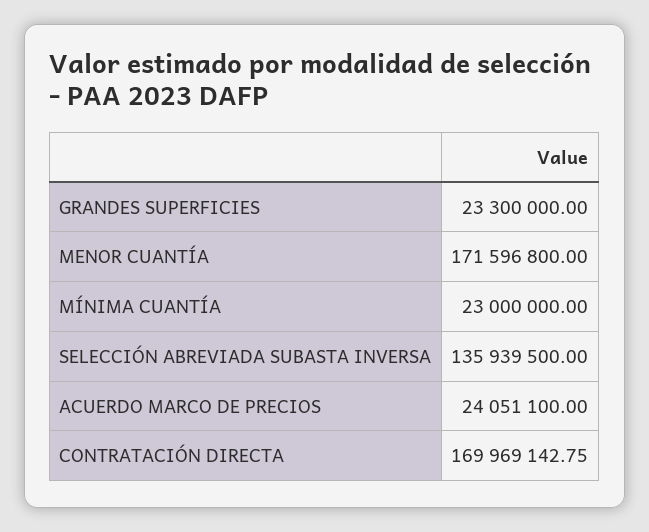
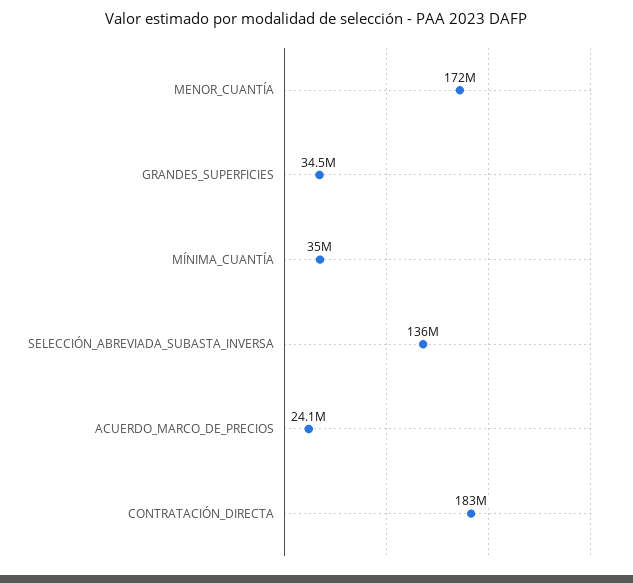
  {
-   "GRANDES SUPERFICIES": 23300000,
+   "GRANDES SUPERFICIES": 34500000,
    "MENOR CUANTÍA": 171596800,
-   "MÍNIMA CUANTÍA": 23000000,
+   "MÍNIMA CUANTÍA": 35000000,
    "SELECCIÓN ABREVIADA SUBASTA INVERSA": 135939500,
    "ACUERDO MARCO DE PRECIOS": 24051100,
-   "CONTRATACIÓN DIRECTA": 169969142.75
+   "CONTRATACIÓN DIRECTA": 183000000
  }

